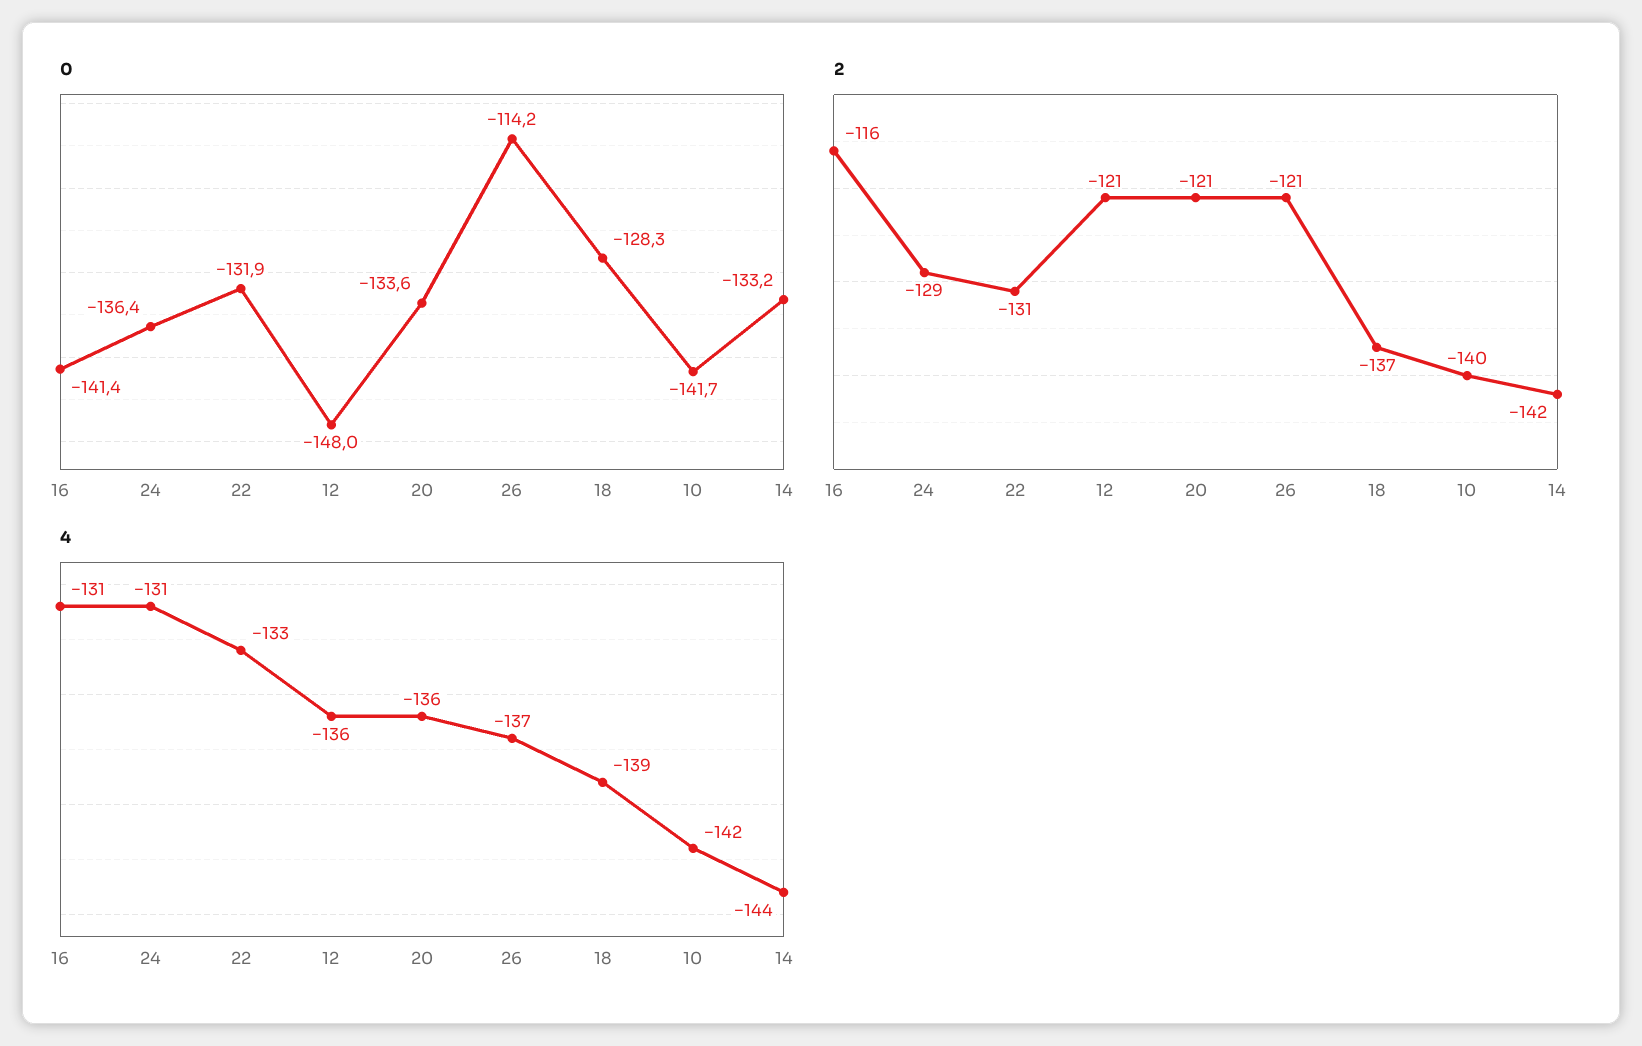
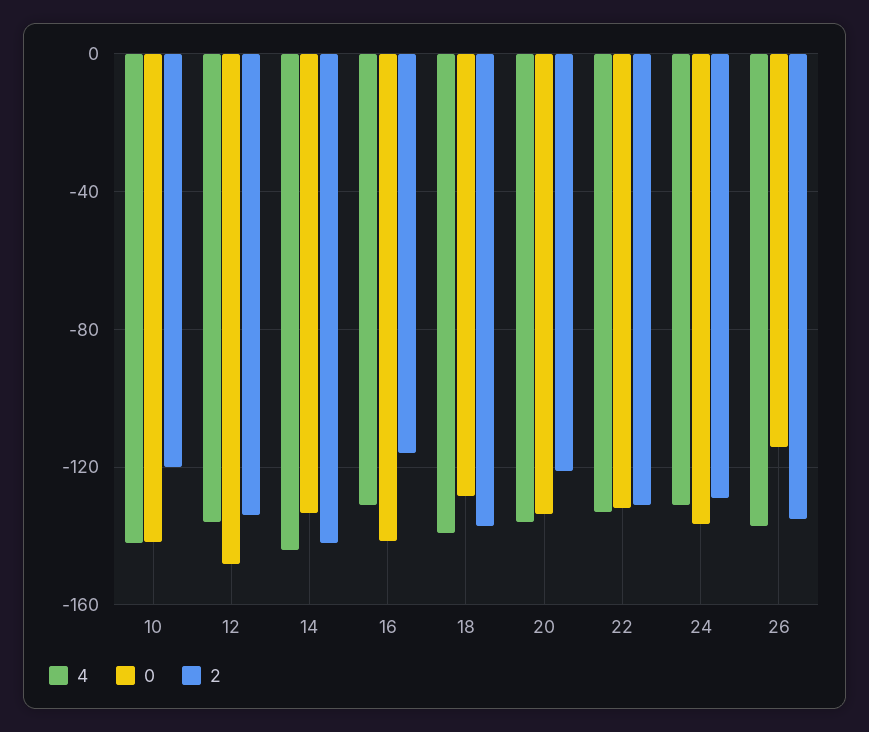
  {
    "0": {
      "16": -141.4,
      "24": -136.4,
      "22": -131.9,
      "12": -148,
      "20": -133.6,
      "26": -114.2,
      "18": -128.3,
      "10": -141.7,
      "14": -133.2
    },
    "2": {
      "16": -116,
      "24": -129,
      "22": -131,
-     "12": -121,
+     "12": -135,
      "20": -121,
-     "26": -121,
+     "26": -135,
      "18": -137,
-     "10": -140,
+     "10": -120,
      "14": -142
    },
    "4": {
      "16": -131,
      "24": -131,
      "22": -133,
      "12": -136,
      "20": -136,
      "26": -137,
      "18": -139,
      "10": -142,
      "14": -144
    }
  }

